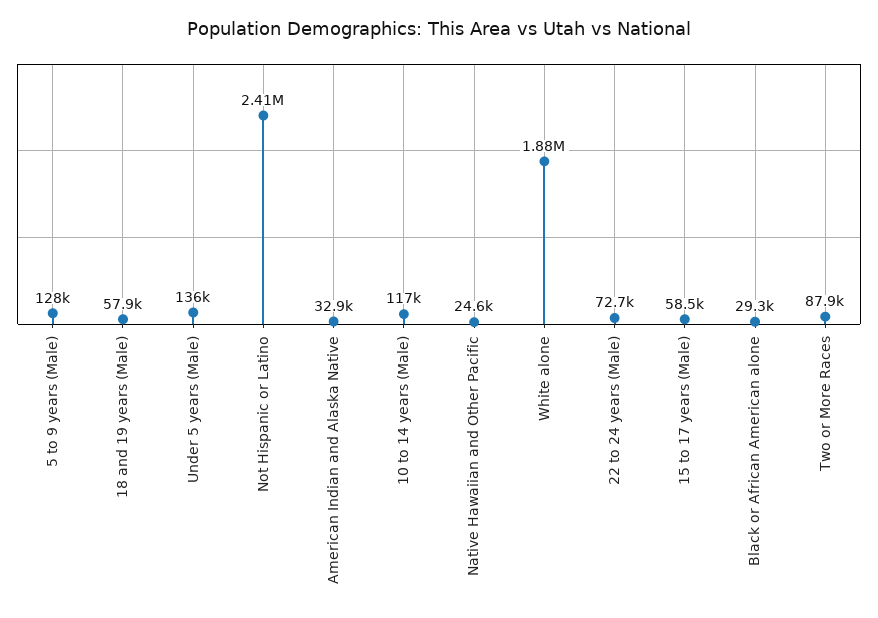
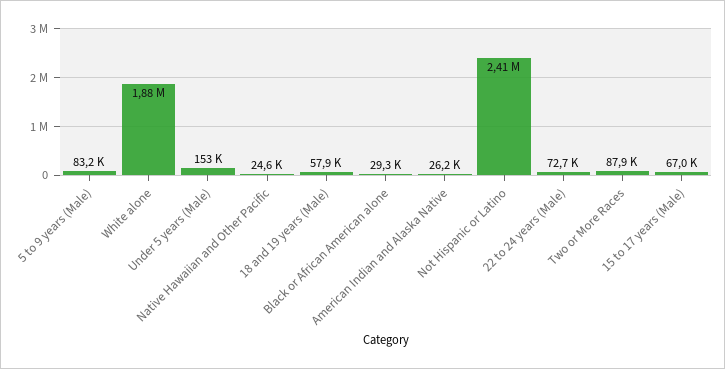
  {
-   "5 to 9 years (Male)": 128000,
+   "5 to 9 years (Male)": 83200,
    "18 and 19 years (Male)": 57900,
-   "Under 5 years (Male)": 136000,
+   "Under 5 years (Male)": 153000,
    "Not Hispanic or Latino": 2410000,
-   "American Indian and Alaska Native": 32900,
+   "American Indian and Alaska Native": 26200,
-   "10 to 14 years (Male)": 117000,
    "Native Hawaiian and Other Pacific": 24600,
    "White alone": 1880000,
    "22 to 24 years (Male)": 72700,
-   "15 to 17 years (Male)": 58500,
+   "15 to 17 years (Male)": 67000,
    "Black or African American alone": 29300,
    "Two or More Races": 87900
  }

